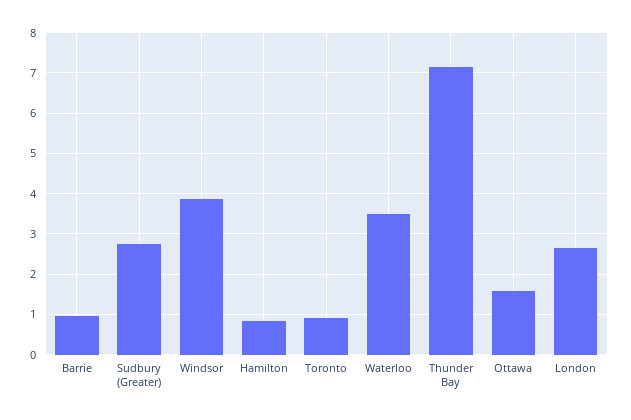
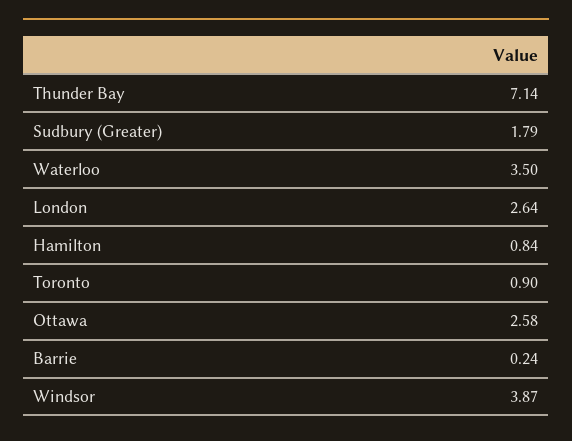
  {
-   "Barrie": 1,
+   "Barrie": 0.24,
-   "Sudbury (Greater)": 2.8,
+   "Sudbury (Greater)": 1.79,
    "Windsor": 3.87,
    "Hamilton": 0.84,
    "Toronto": 0.9,
    "Waterloo": 3.5,
    "Thunder Bay": 7.14,
-   "Ottawa": 1.6,
+   "Ottawa": 2.58,
    "London": 2.64
  }

